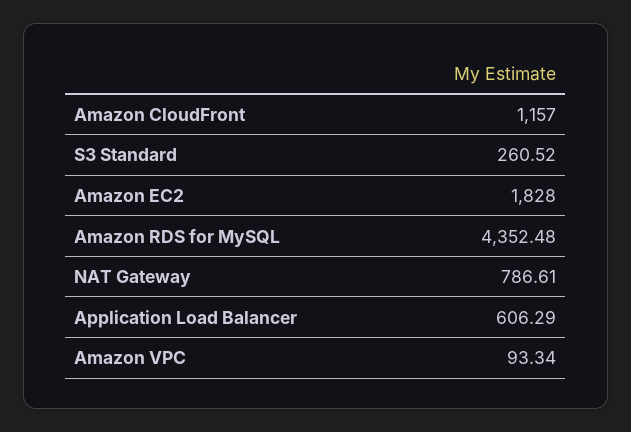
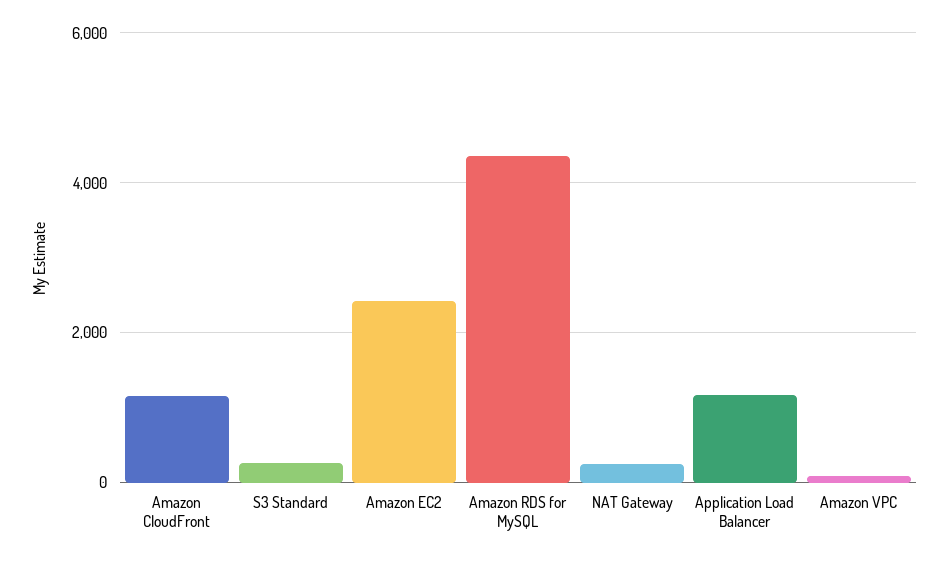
  {
    "Amazon CloudFront": 1157,
    "S3 Standard": 260.52,
-   "Amazon EC2": 1828,
+   "Amazon EC2": 2400,
    "Amazon RDS for MySQL": 4352.48,
-   "NAT Gateway": 786.61,
+   "NAT Gateway": 200,
-   "Application Load Balancer": 606.29,
+   "Application Load Balancer": 1200,
    "Amazon VPC": 93.34
  }

